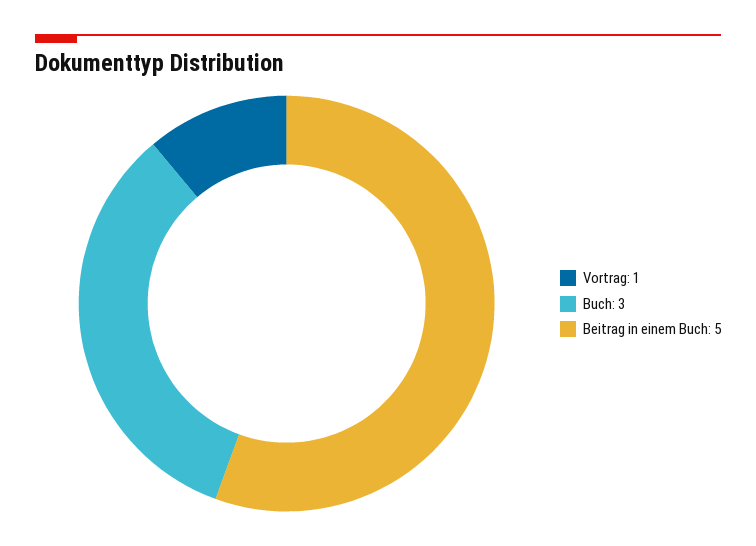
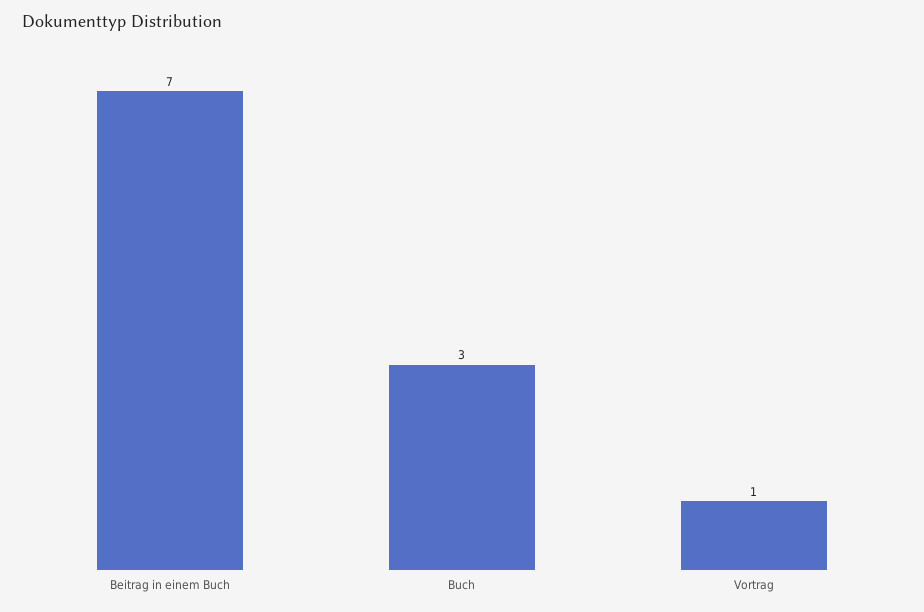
  {
    "Vortrag": 1,
    "Buch": 3,
-   "Beitrag in einem Buch": 5
+   "Beitrag in einem Buch": 7
  }

